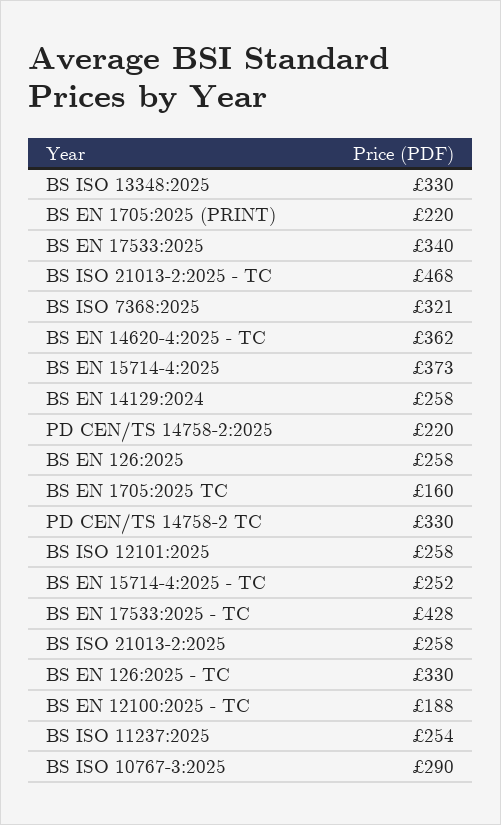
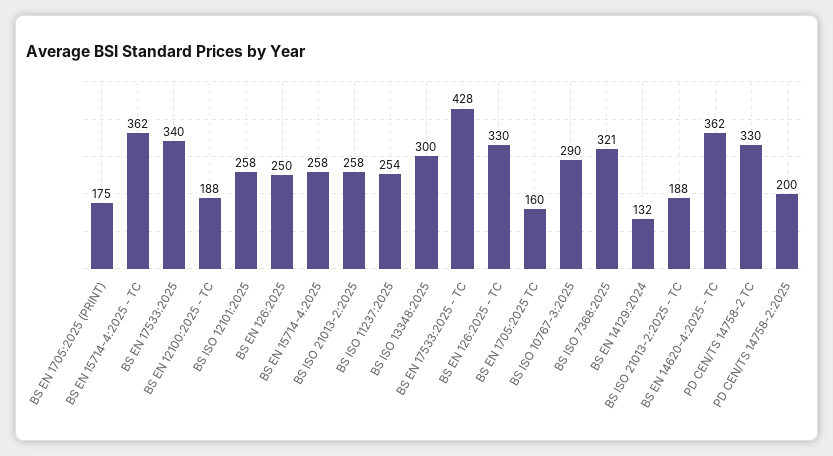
  {
-   "BS ISO 13348:2025": 330,
+   "BS ISO 13348:2025": 300,
-   "BS EN 1705:2025 (PRINT)": 220,
+   "BS EN 1705:2025 (PRINT)": 175,
    "BS EN 17533:2025": 340,
-   "BS ISO 21013-2:2025 - TC": 468,
+   "BS ISO 21013-2:2025 - TC": 188,
    "BS ISO 7368:2025": 321,
    "BS EN 14620-4:2025 - TC": 362,
-   "BS EN 15714-4:2025": 373,
+   "BS EN 15714-4:2025": 258,
-   "BS EN 14129:2024": 258,
+   "BS EN 14129:2024": 132,
-   "PD CEN/TS 14758-2:2025": 220,
+   "PD CEN/TS 14758-2:2025": 200,
-   "BS EN 126:2025": 258,
+   "BS EN 126:2025": 250,
    "BS EN 1705:2025 TC": 160,
    "PD CEN/TS 14758-2 TC": 330,
    "BS ISO 12101:2025": 258,
-   "BS EN 15714-4:2025 - TC": 252,
+   "BS EN 15714-4:2025 - TC": 362,
    "BS EN 17533:2025 - TC": 428,
    "BS ISO 21013-2:2025": 258,
    "BS EN 126:2025 - TC": 330,
    "BS EN 12100:2025 - TC": 188,
    "BS ISO 11237:2025": 254,
    "BS ISO 10767-3:2025": 290
  }

